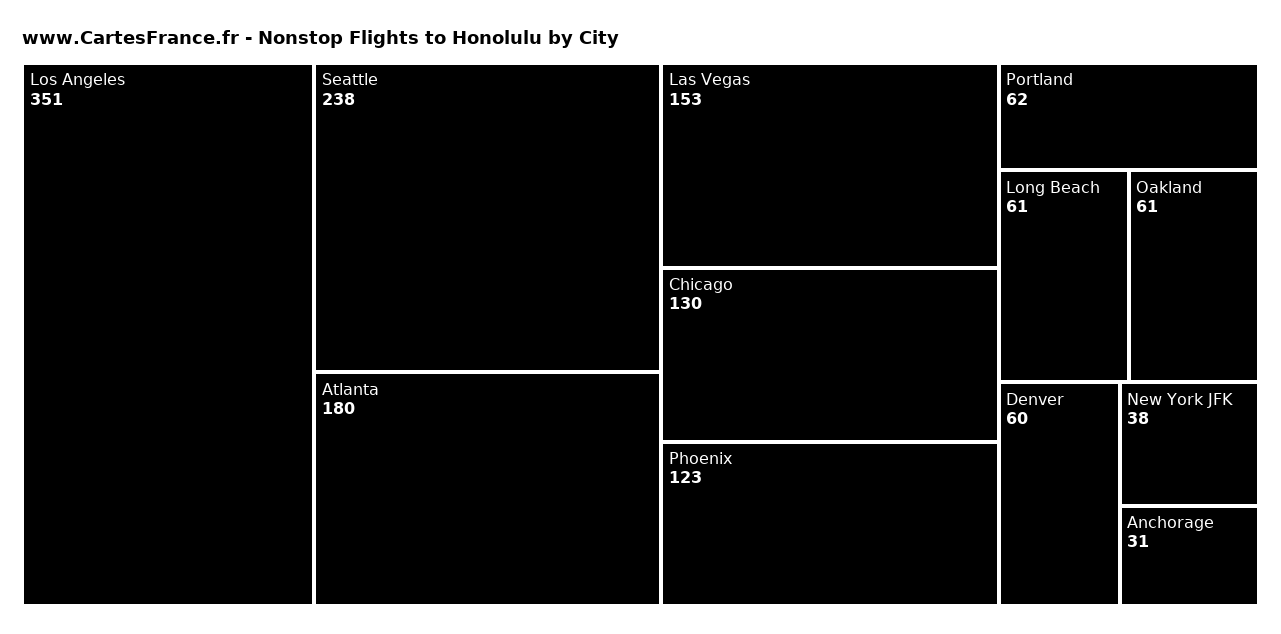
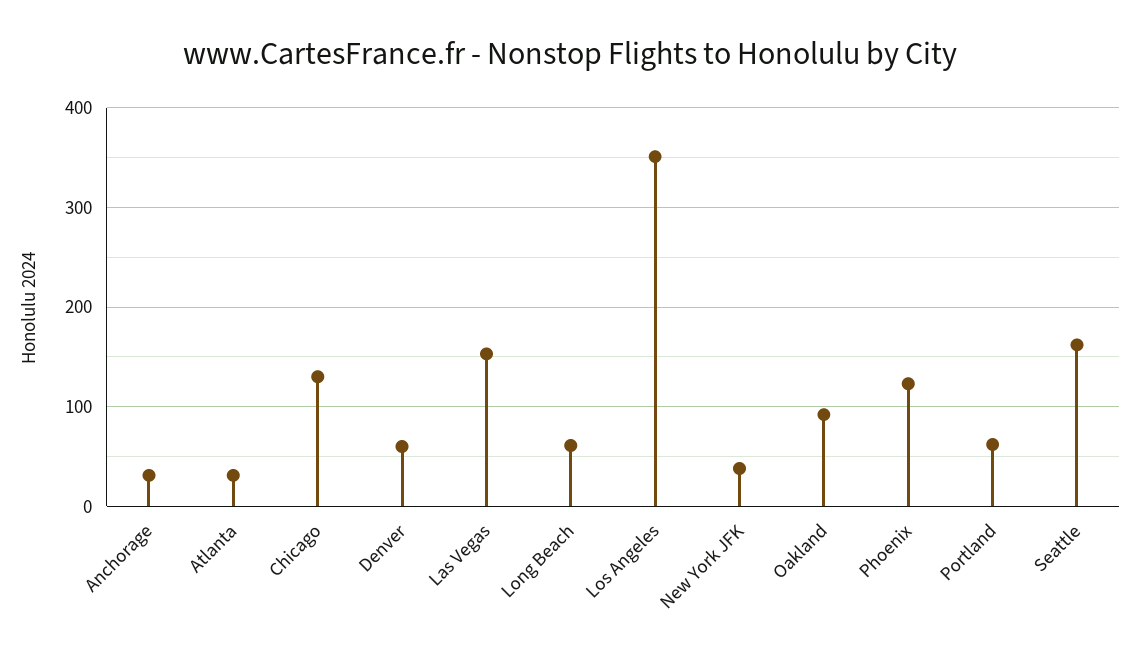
  {
    "Los Angeles": 351,
-   "Seattle": 238,
+   "Seattle": 160,
-   "Atlanta": 180,
+   "Atlanta": 30,
    "Las Vegas": 153,
    "Chicago": 130,
    "Phoenix": 123,
    "Portland": 62,
    "Long Beach": 61,
-   "Oakland": 61,
+   "Oakland": 90,
    "Denver": 60,
    "New York JFK": 38,
    "Anchorage": 31
  }

